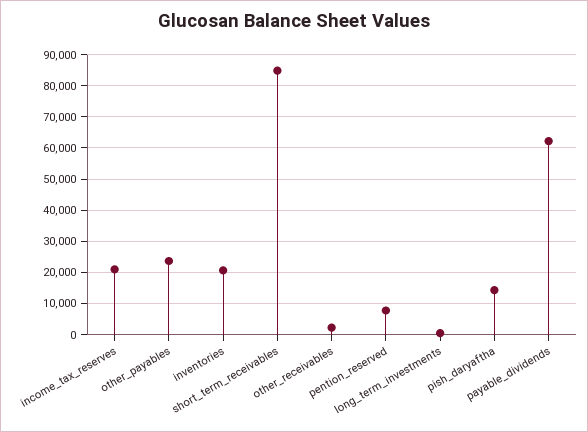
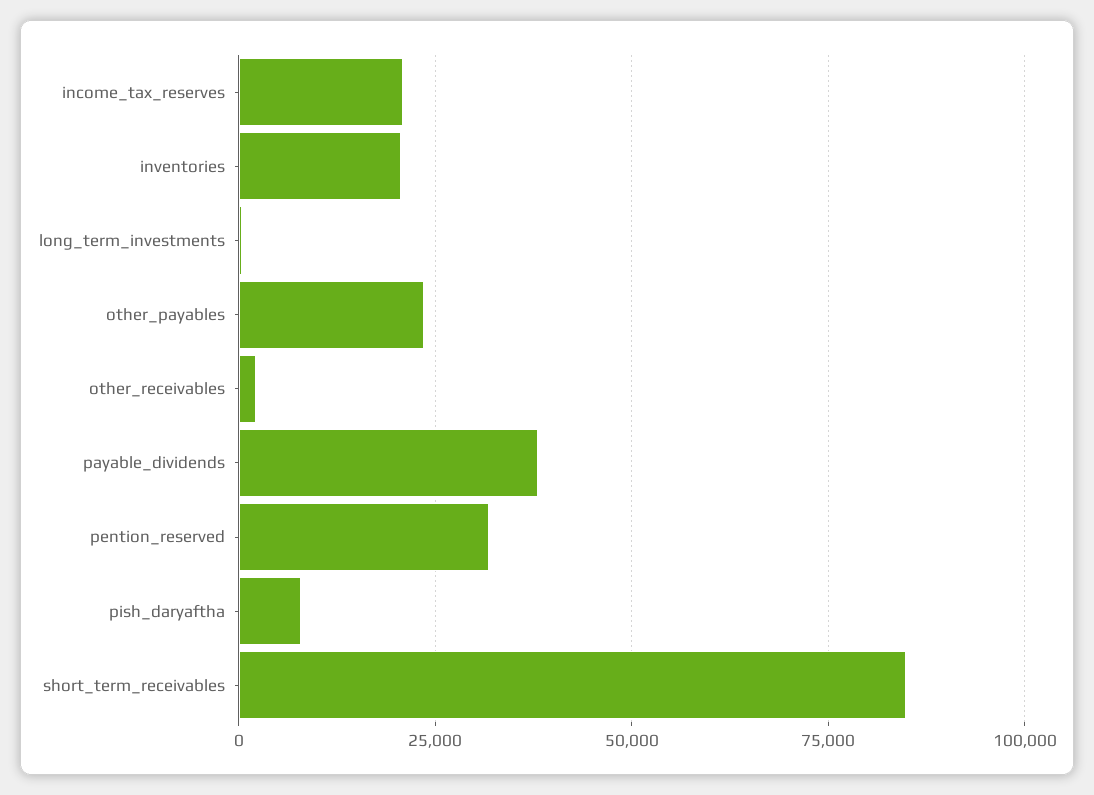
  {
    "income_tax_reserves": 20000,
    "other_payables": 24000,
    "inventories": 20000,
    "short_term_receivables": 84000,
    "other_receivables": 2000,
-   "pention_reserved": 8000,
+   "pention_reserved": 32500,
    "long_term_investments": 0,
-   "pish_daryaftha": 14000,
+   "pish_daryaftha": 7500,
-   "payable_dividends": 62000
+   "payable_dividends": 37500
  }

